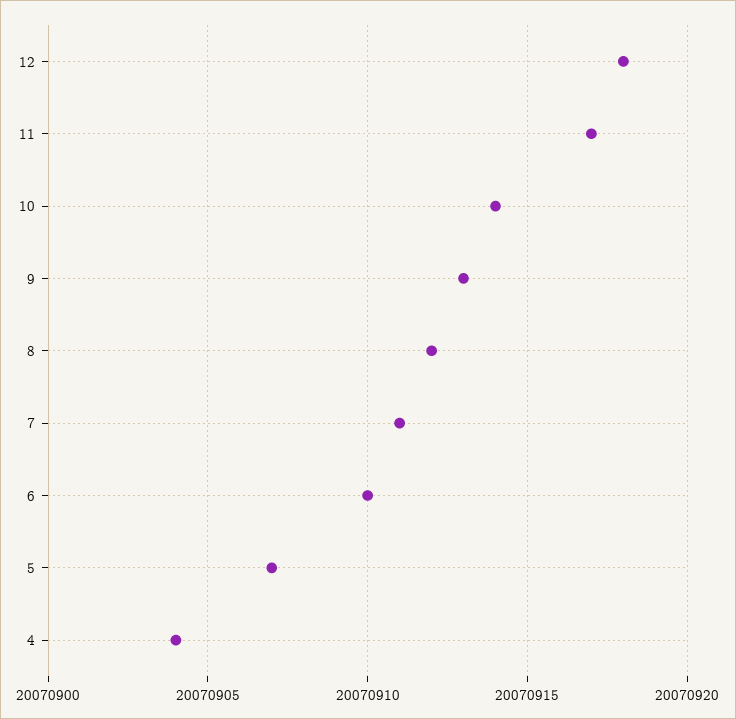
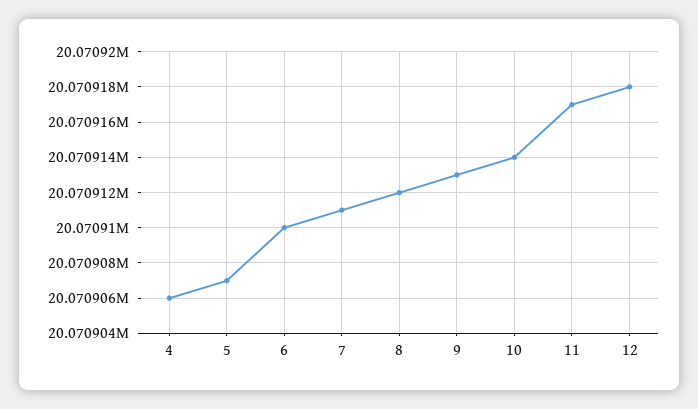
  {
    "12": 20070918,
    "11": 20070917,
    "10": 20070914,
    "9": 20070913,
    "8": 20070912,
    "7": 20070911,
    "6": 20070910,
    "5": 20070907,
-   "4": 20070904
+   "4": 20070906
  }

